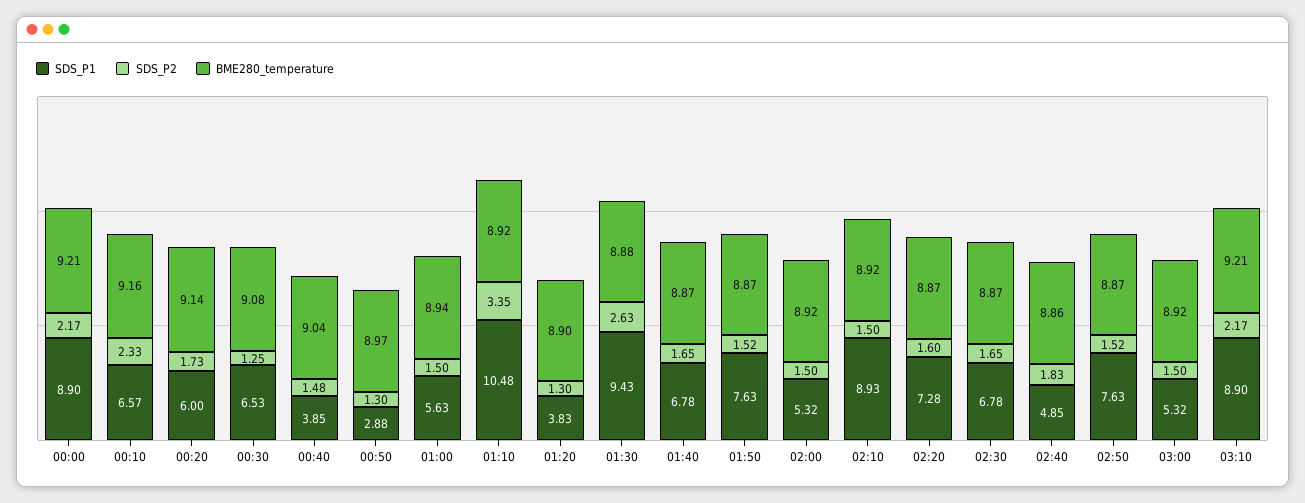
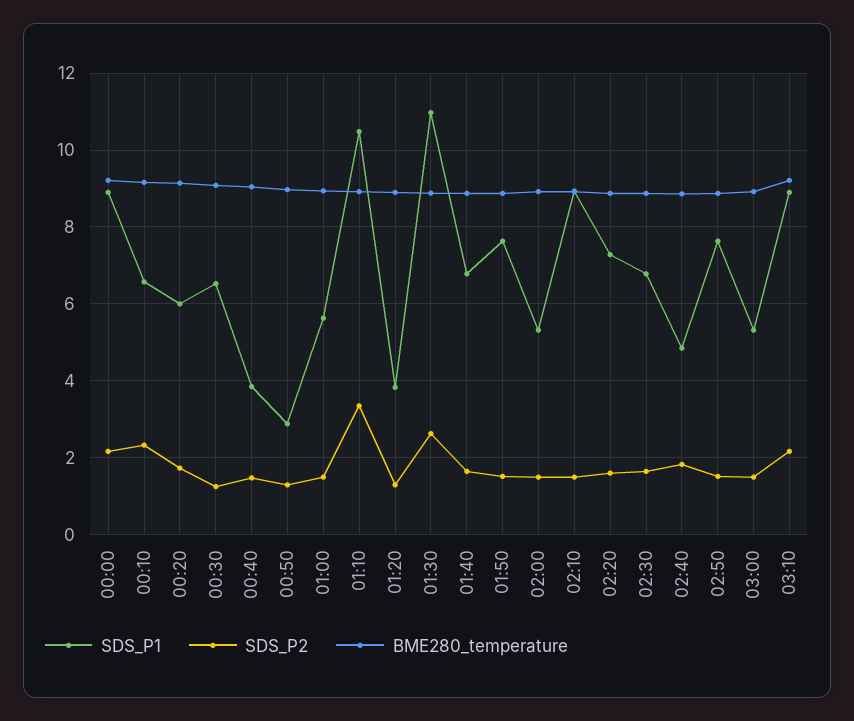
  {
    "SDS_P1": {
      "00:00": 8.9,
      "00:10": 6.57,
      "00:20": 6,
      "00:30": 6.53,
      "00:40": 3.85,
      "00:50": 2.88,
      "01:00": 5.63,
      "01:10": 10.48,
      "01:20": 3.83,
-     "01:30": 9.43,
+     "01:30": 11,
      "01:40": 6.78,
      "01:50": 7.63,
      "02:00": 5.32,
      "02:10": 8.93,
      "02:20": 7.28,
      "02:30": 6.78,
      "02:40": 4.85,
      "02:50": 7.63,
      "03:00": 5.32,
      "03:10": 8.9
    },
    "SDS_P2": {
      "00:00": 2.17,
      "00:10": 2.33,
      "00:20": 1.73,
      "00:30": 1.25,
      "00:40": 1.48,
      "00:50": 1.3,
      "01:00": 1.5,
      "01:10": 3.35,
      "01:20": 1.3,
      "01:30": 2.63,
      "01:40": 1.65,
      "01:50": 1.52,
      "02:00": 1.5,
      "02:10": 1.5,
      "02:20": 1.6,
      "02:30": 1.65,
      "02:40": 1.83,
      "02:50": 1.52,
      "03:00": 1.5,
      "03:10": 2.17
    },
    "BME280_temperature": {
      "00:00": 9.21,
      "00:10": 9.16,
      "00:20": 9.14,
      "00:30": 9.08,
      "00:40": 9.04,
      "00:50": 8.97,
      "01:00": 8.94,
      "01:10": 8.92,
      "01:20": 8.9,
      "01:30": 8.88,
      "01:40": 8.87,
      "01:50": 8.87,
      "02:00": 8.92,
      "02:10": 8.92,
      "02:20": 8.87,
      "02:30": 8.87,
      "02:40": 8.86,
      "02:50": 8.87,
      "03:00": 8.92,
      "03:10": 9.21
    }
  }

